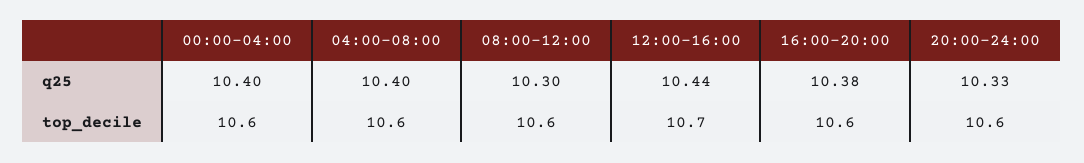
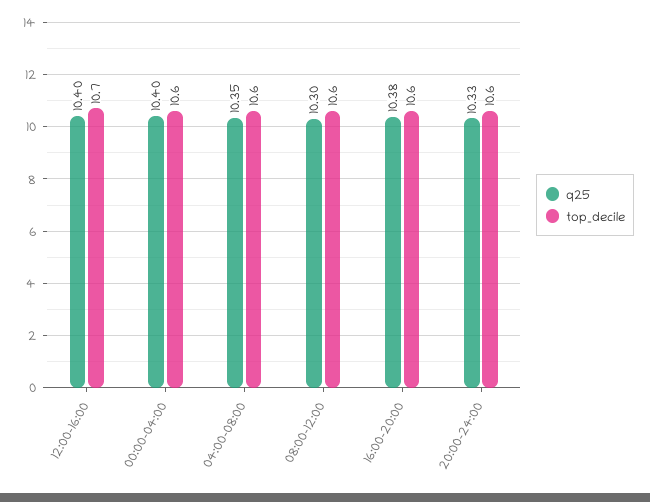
  {
    "q25": {
      "00:00-04:00": 10.4,
-     "04:00-08:00": 10.4,
+     "04:00-08:00": 10.35,
      "08:00-12:00": 10.3,
-     "12:00-16:00": 10.44,
+     "12:00-16:00": 10.4,
      "16:00-20:00": 10.38,
      "20:00-24:00": 10.33
    },
    "top_decile": {
      "00:00-04:00": 10.6,
      "04:00-08:00": 10.6,
      "08:00-12:00": 10.6,
      "12:00-16:00": 10.7,
      "16:00-20:00": 10.6,
      "20:00-24:00": 10.6
    }
  }

